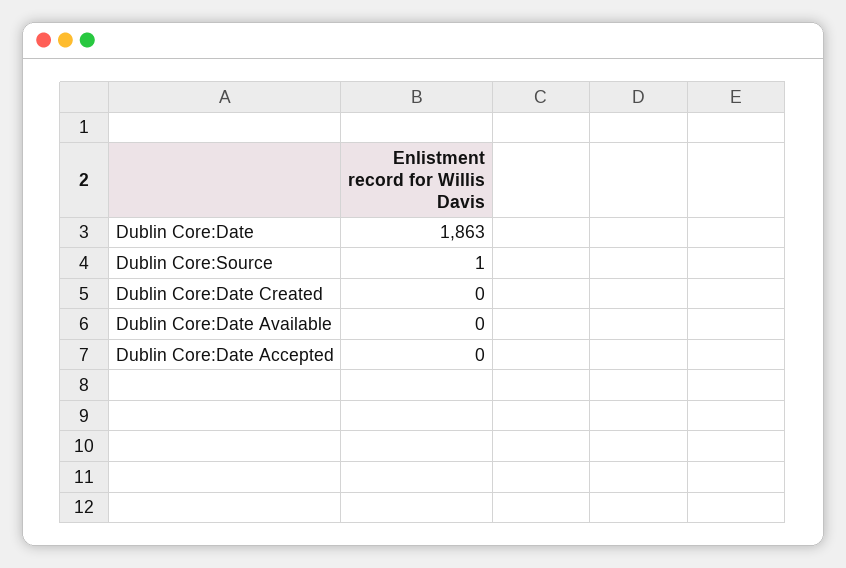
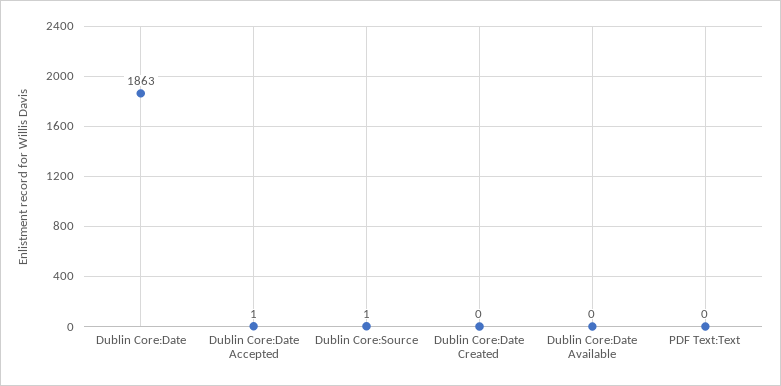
  {
    "Dublin Core:Date": 1863,
    "Dublin Core:Source": 1,
    "Dublin Core:Date Created": 0,
    "Dublin Core:Date Available": 0,
-   "Dublin Core:Date Accepted": 0
+   "Dublin Core:Date Accepted": 1,
+   "PDF Text:Text": 0
  }

